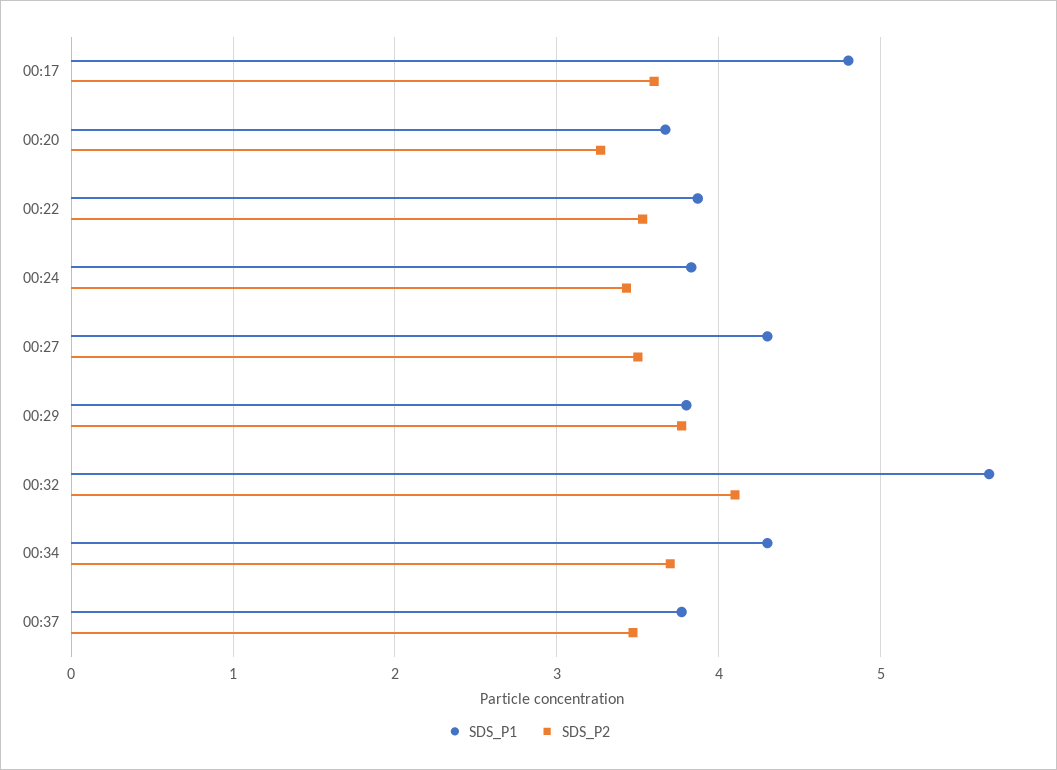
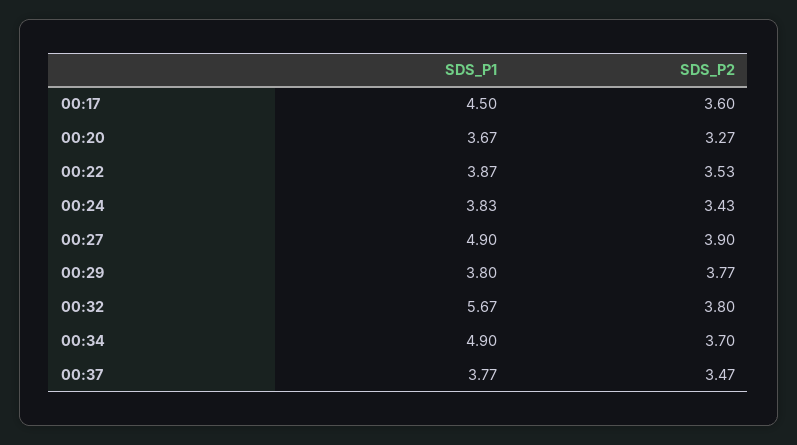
  {
    "SDS_P1": {
-     "00:17": 4.8,
+     "00:17": 4.5,
      "00:20": 3.67,
      "00:22": 3.87,
      "00:24": 3.83,
-     "00:27": 4.3,
+     "00:27": 4.9,
      "00:29": 3.8,
      "00:32": 5.67,
-     "00:34": 4.3,
+     "00:34": 4.9,
      "00:37": 3.77
    },
    "SDS_P2": {
      "00:17": 3.6,
      "00:20": 3.27,
      "00:22": 3.53,
      "00:24": 3.43,
-     "00:27": 3.5,
+     "00:27": 3.9,
      "00:29": 3.77,
-     "00:32": 4.1,
+     "00:32": 3.8,
      "00:34": 3.7,
      "00:37": 3.47
    }
  }

